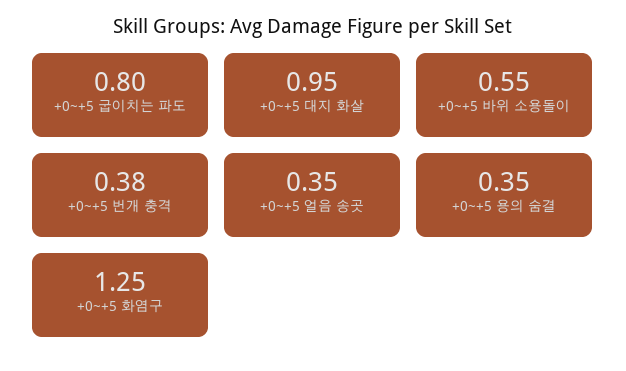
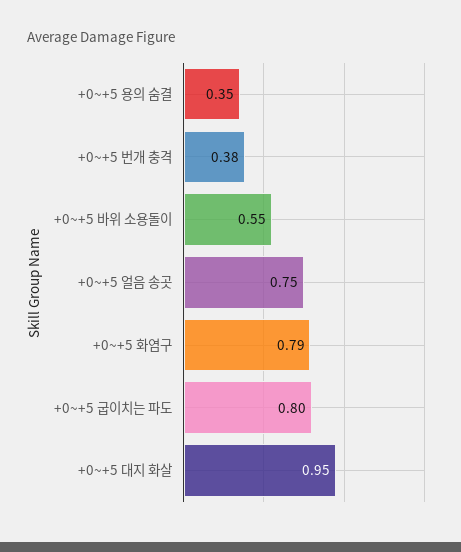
  {
    "+0~+5 굽이치는 파도": 0.8,
    "+0~+5 대지 화살": 0.95,
    "+0~+5 바위 소용돌이": 0.55,
    "+0~+5 번개 충격": 0.38,
-   "+0~+5 얼음 송곳": 0.35,
+   "+0~+5 얼음 송곳": 0.75,
    "+0~+5 용의 숨결": 0.35,
-   "+0~+5 화염구": 1.25
+   "+0~+5 화염구": 0.79
  }

